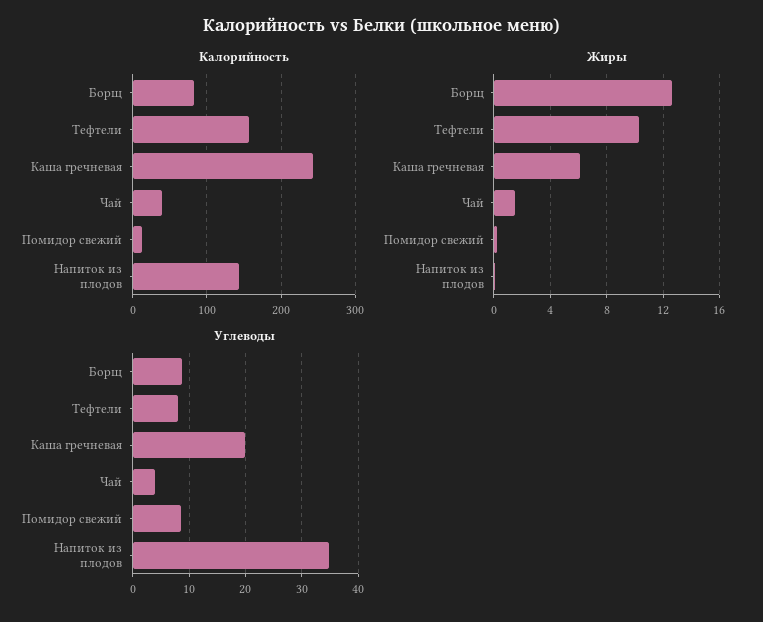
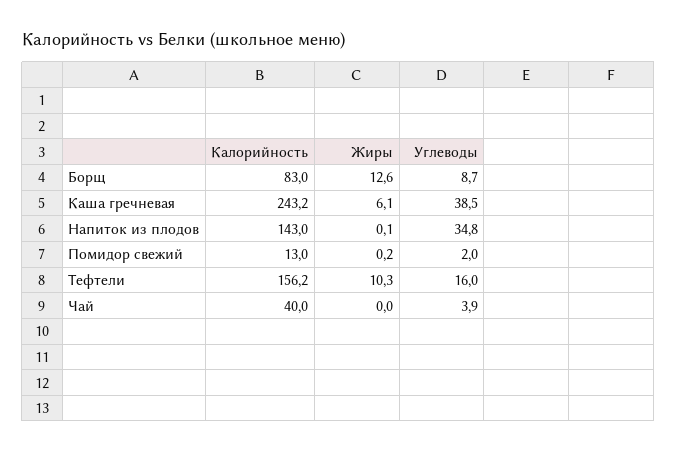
  {
    "Калорийность": {
      "Борщ": 83,
      "Тефтели": 156.2,
      "Каша гречневая": 243.2,
      "Чай": 40,
      "Помидор свежий": 13,
      "Напиток из плодов": 143
    },
    "Жиры": {
      "Борщ": 12.6,
      "Тефтели": 10.3,
      "Каша гречневая": 6.1,
-     "Чай": 1.5,
+     "Чай": 0,
      "Помидор свежий": 0.2,
      "Напиток из плодов": 0.1
    },
    "Углеводы": {
      "Борщ": 8.7,
-     "Тефтели": 8,
+     "Тефтели": 16,
-     "Каша гречневая": 20,
+     "Каша гречневая": 38.5,
      "Чай": 3.9,
-     "Помидор свежий": 8,
+     "Помидор свежий": 2,
      "Напиток из плодов": 34.8
    }
  }

